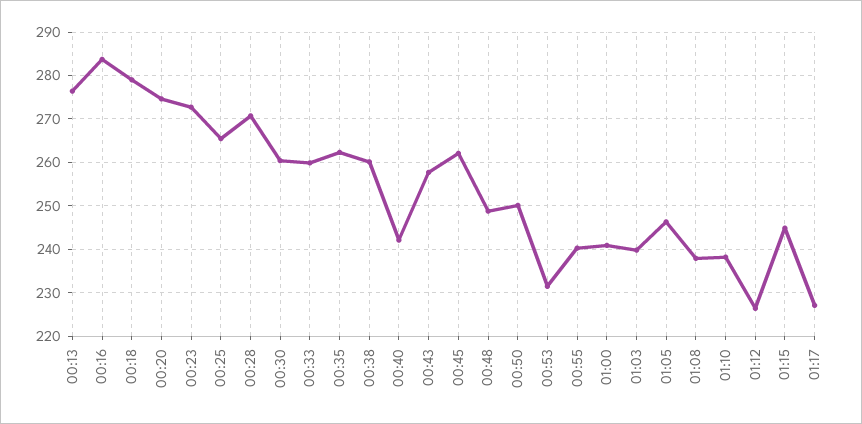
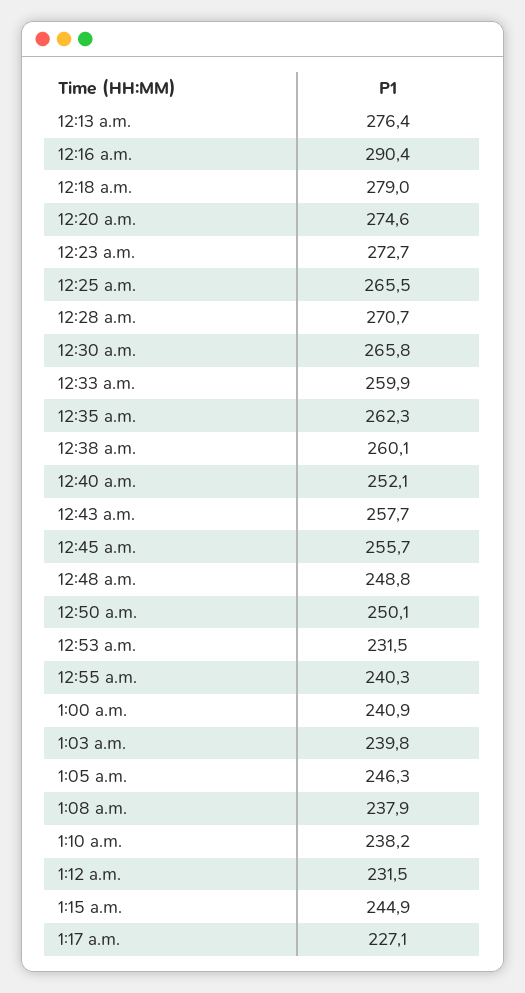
  {
    "00:13": 276.4,
-   "00:16": 284,
+   "00:16": 290.4,
    "00:18": 279,
    "00:20": 274.6,
    "00:23": 272.7,
    "00:25": 265.5,
    "00:28": 270.7,
-   "00:30": 260,
+   "00:30": 265.8,
    "00:33": 259.9,
    "00:35": 262.3,
    "00:38": 260.1,
-   "00:40": 242,
+   "00:40": 252.1,
    "00:43": 257.7,
-   "00:45": 262,
+   "00:45": 255.7,
    "00:48": 248.8,
    "00:50": 250.1,
    "00:53": 231.5,
    "00:55": 240.3,
    "01:00": 240.9,
    "01:03": 239.8,
    "01:05": 246.3,
    "01:08": 237.9,
    "01:10": 238.2,
-   "01:12": 226,
+   "01:12": 231.5,
    "01:15": 244.9,
    "01:17": 227.1
  }

